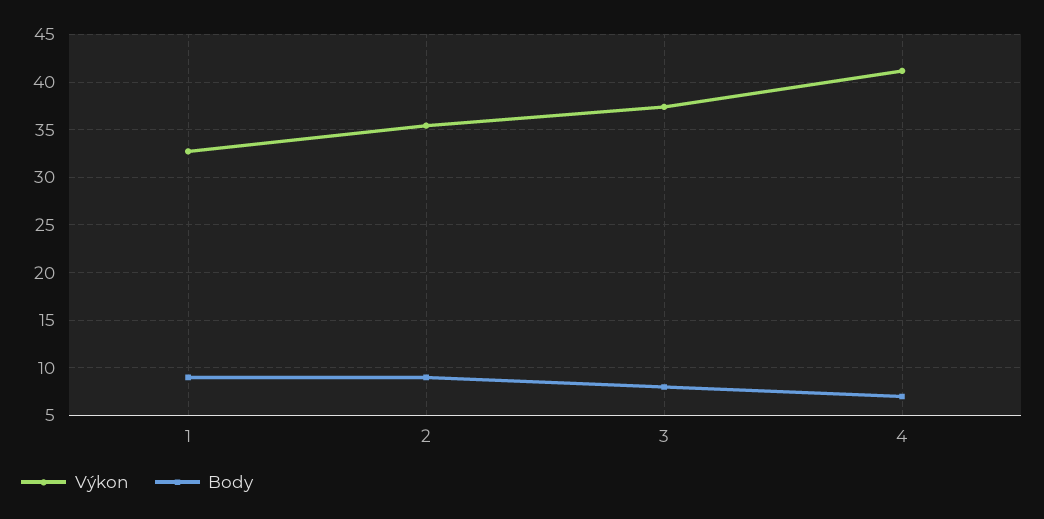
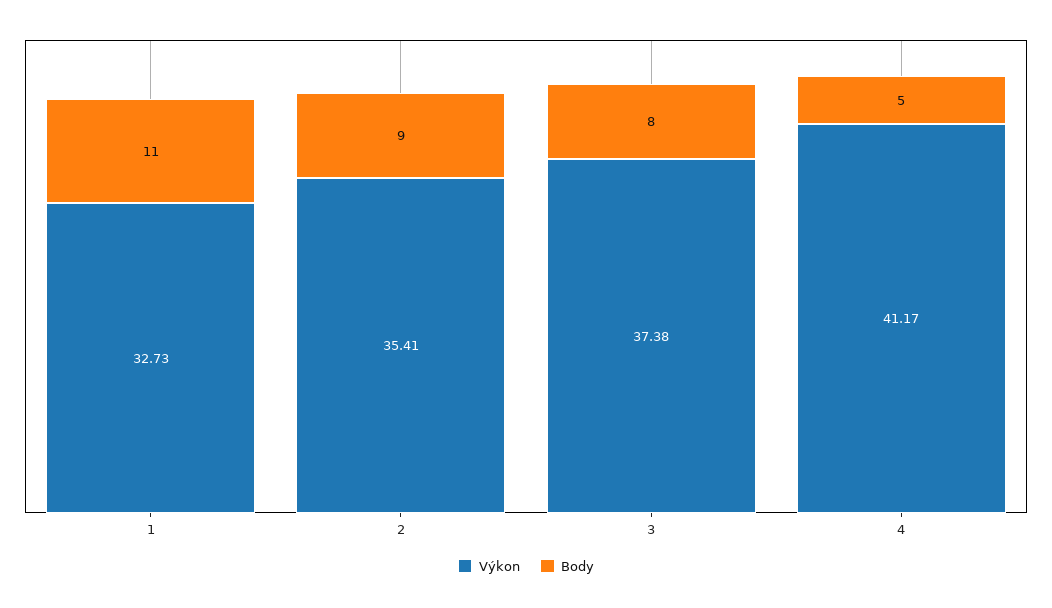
  {
    "Výkon": {
      "1": 32.73,
      "2": 35.41,
      "3": 37.38,
      "4": 41.17
    },
    "Body": {
-     "1": 9,
+     "1": 11,
      "2": 9,
      "3": 8,
-     "4": 7
+     "4": 5
    }
  }

